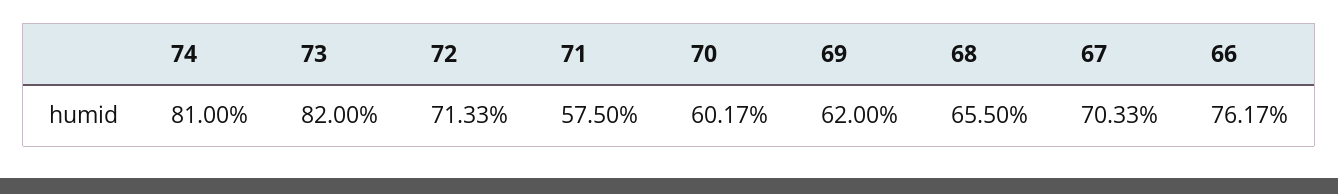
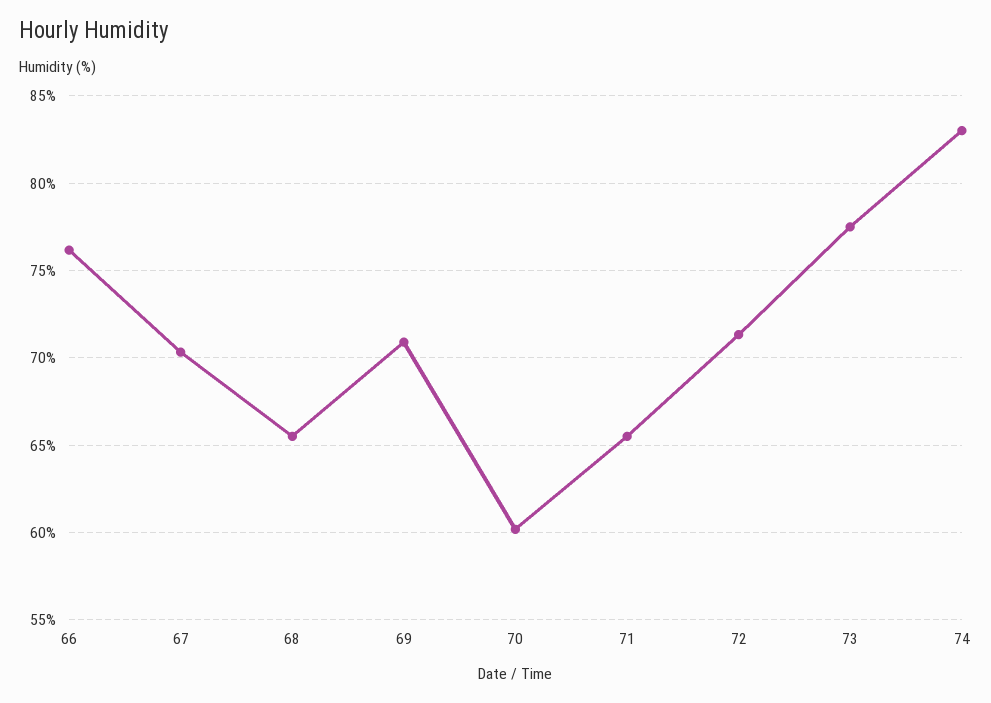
  {
-   "74": 81,
+   "74": 83,
-   "73": 82,
+   "73": 77.5,
    "72": 71.33,
-   "71": 57.5,
+   "71": 65.5,
    "70": 60.17,
-   "69": 62,
+   "69": 71,
    "68": 65.5,
    "67": 70.33,
    "66": 76.17
  }

